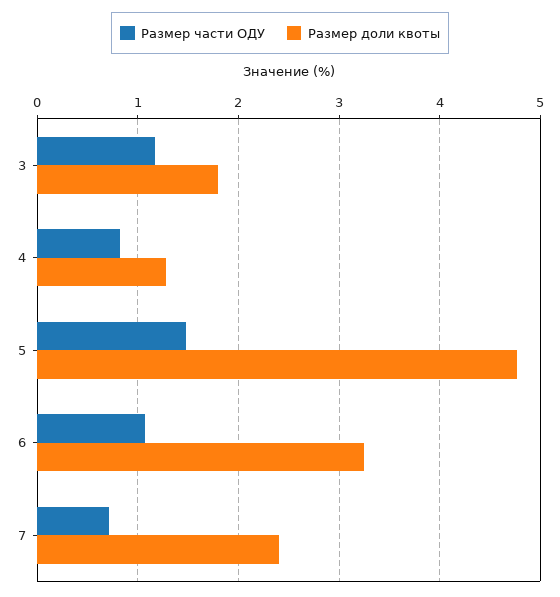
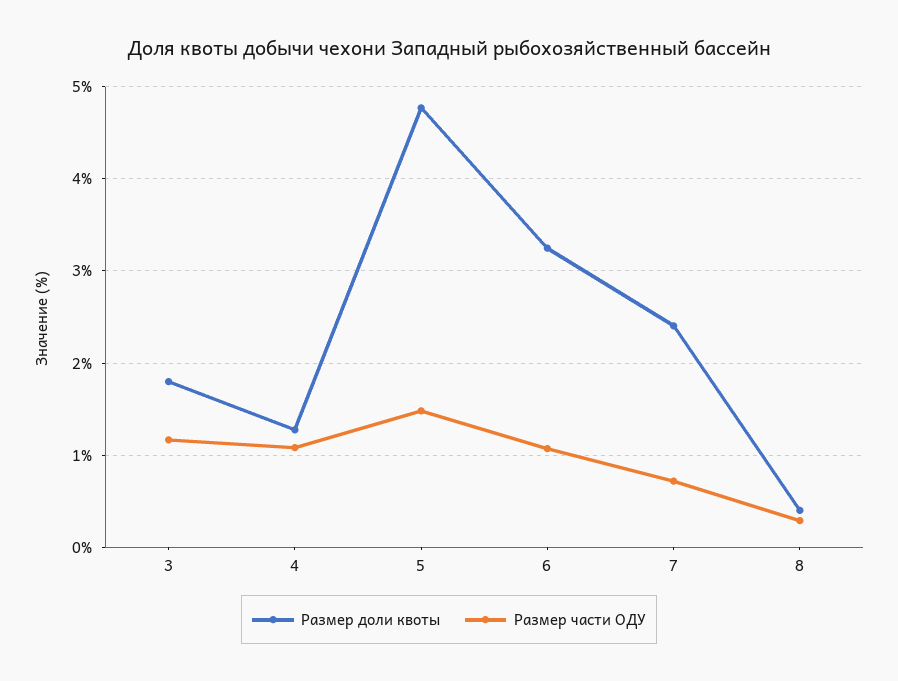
  {
    "Размер части ОДУ": {
      "3": 1.2,
-     "4": 0.8,
+     "4": 1.1,
      "5": 1.5,
      "6": 1.1,
-     "7": 0.7
+     "7": 0.7,
+     "8": 0.3
    },
    "Размер доли квоты": {
      "3": 1.8,
      "4": 1.3,
      "5": 4.8,
      "6": 3.2,
-     "7": 2.4
+     "7": 2.4,
+     "8": 0.4
    }
  }

